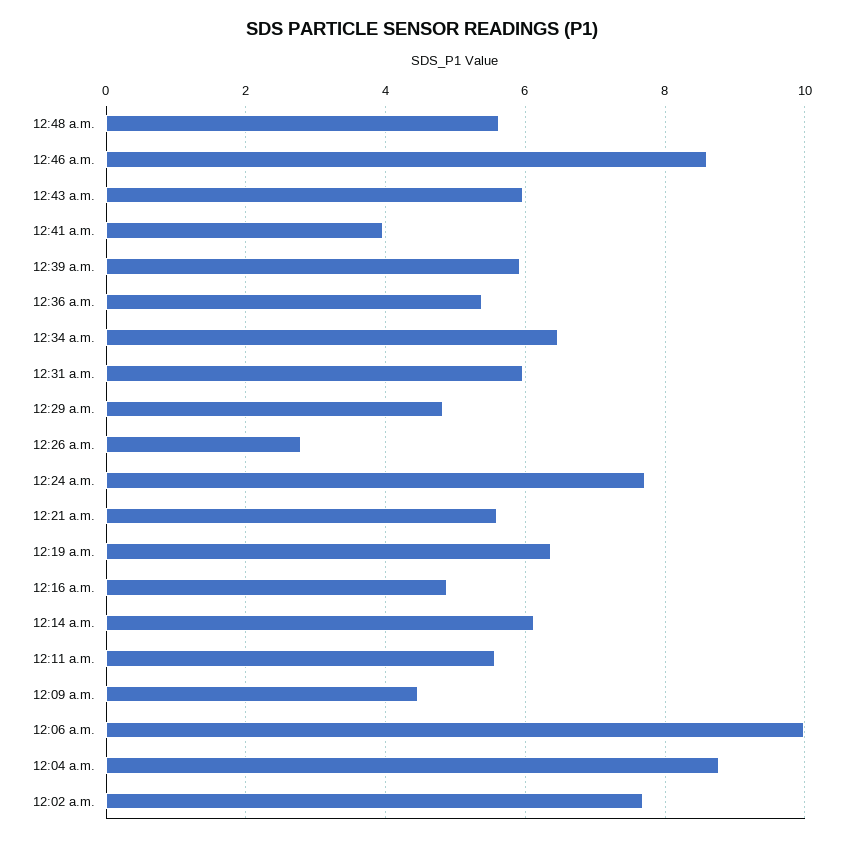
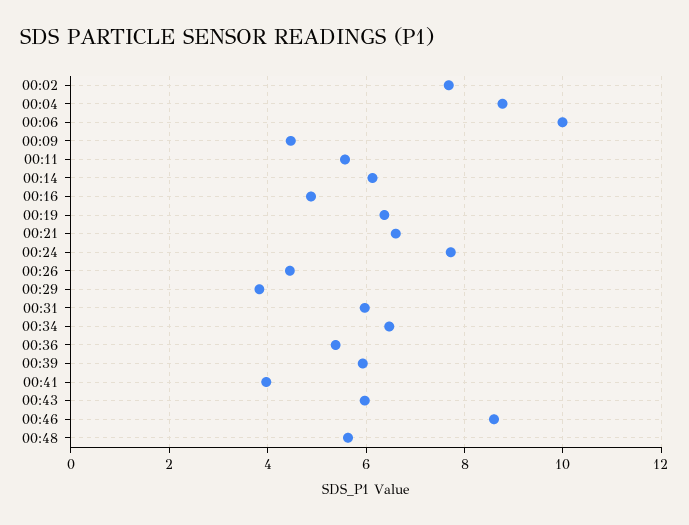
  {
    "12:48 a.m.": 5.6,
    "12:46 a.m.": 8.6,
    "12:43 a.m.": 6,
    "12:41 a.m.": 4,
    "12:39 a.m.": 6,
    "12:36 a.m.": 5.4,
    "12:34 a.m.": 6.4,
    "12:31 a.m.": 6,
-   "12:29 a.m.": 4.8,
+   "12:29 a.m.": 3.8,
-   "12:26 a.m.": 2.8,
+   "12:26 a.m.": 4.4,
    "12:24 a.m.": 7.8,
-   "12:21 a.m.": 5.6,
+   "12:21 a.m.": 6.6,
    "12:19 a.m.": 6.4,
    "12:16 a.m.": 4.8,
    "12:14 a.m.": 6.2,
    "12:11 a.m.": 5.6,
    "12:09 a.m.": 4.4,
    "12:06 a.m.": 10,
    "12:04 a.m.": 8.8,
    "12:02 a.m.": 7.6
  }

